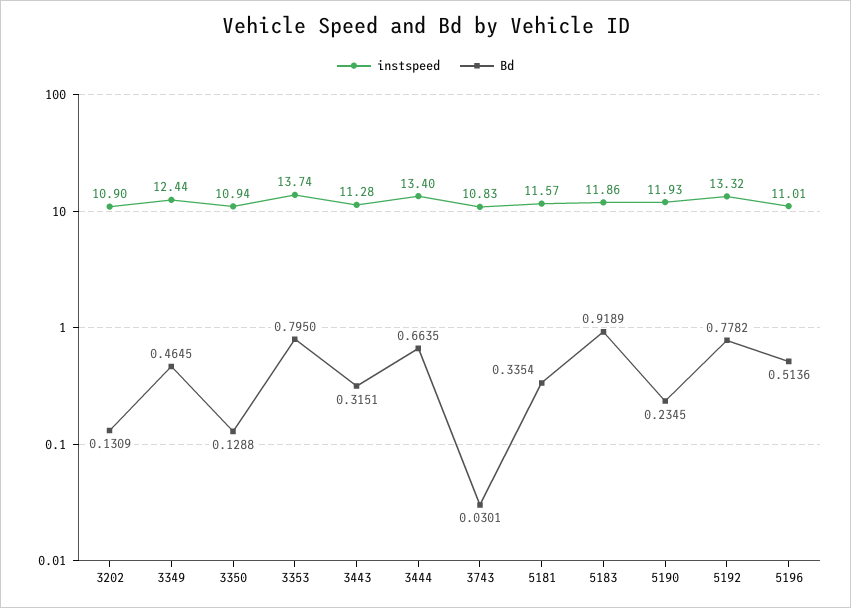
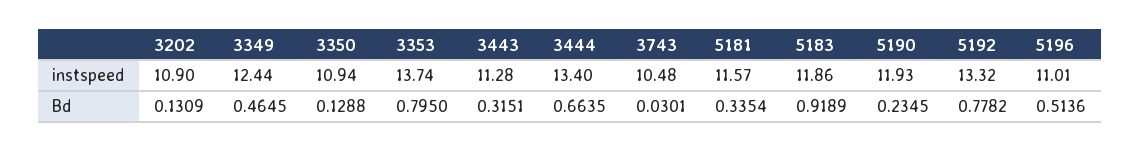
  {
    "instspeed": {
      "3202": 10.9,
      "3349": 12.44,
      "3350": 10.94,
      "3353": 13.74,
      "3443": 11.28,
      "3444": 13.4,
-     "3743": 10.83,
+     "3743": 10.48,
      "5181": 11.57,
      "5183": 11.86,
      "5190": 11.93,
      "5192": 13.32,
      "5196": 11.01
    },
    "Bd": {
      "3202": 0.1309,
      "3349": 0.4645,
      "3350": 0.1288,
      "3353": 0.795,
      "3443": 0.3151,
      "3444": 0.6635,
      "3743": 0.0301,
      "5181": 0.3354,
      "5183": 0.9189,
      "5190": 0.2345,
      "5192": 0.7782,
      "5196": 0.5136
    }
  }

